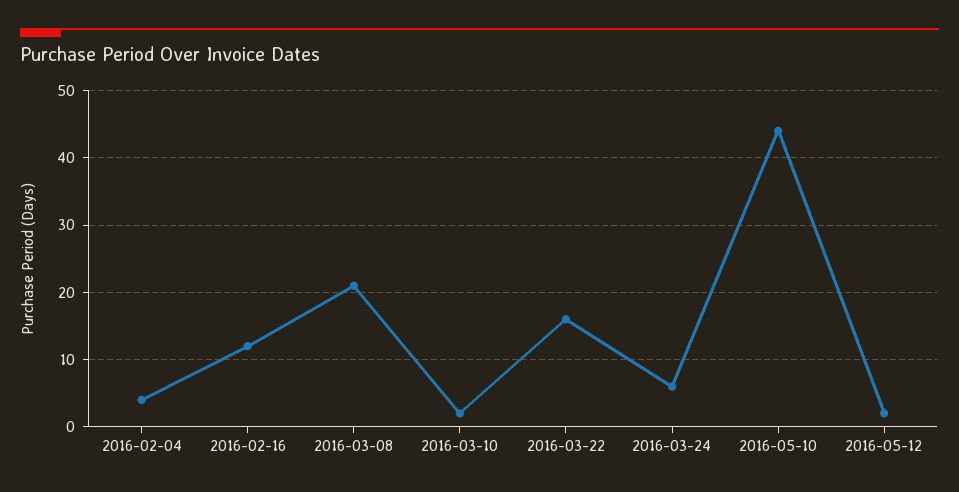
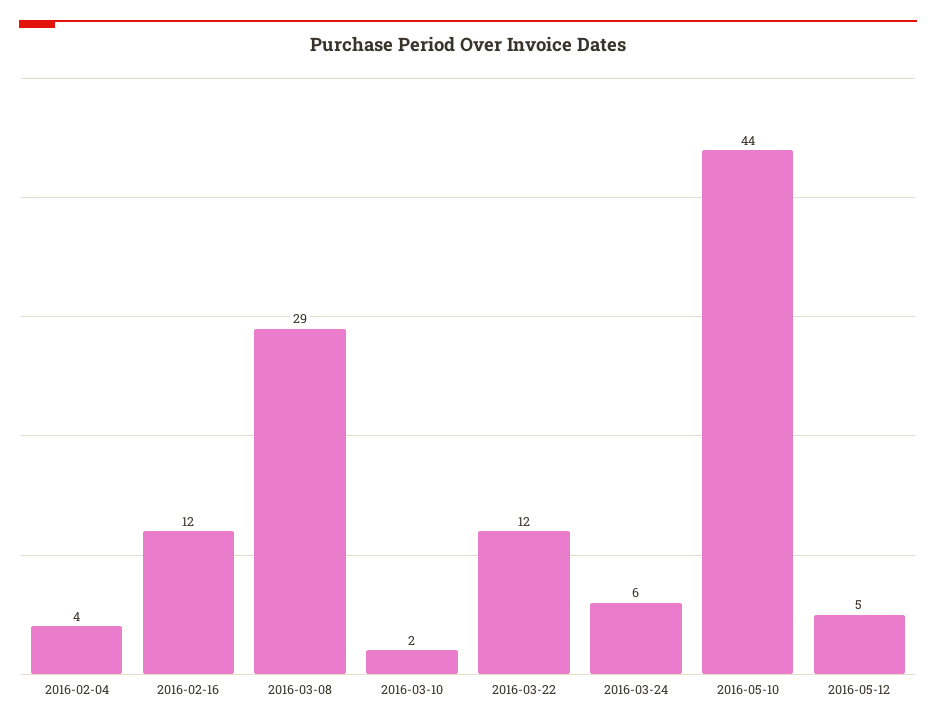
  {
    "2016-02-04": 4,
    "2016-02-16": 12,
-   "2016-03-08": 21,
+   "2016-03-08": 29,
    "2016-03-10": 2,
-   "2016-03-22": 16,
+   "2016-03-22": 12,
    "2016-03-24": 6,
    "2016-05-10": 44,
-   "2016-05-12": 2
+   "2016-05-12": 5
  }

